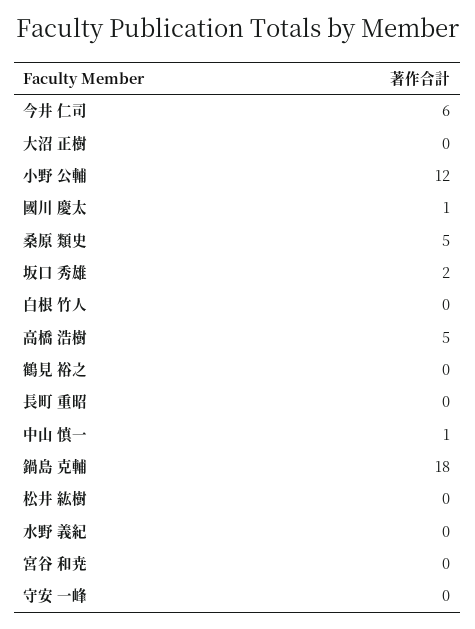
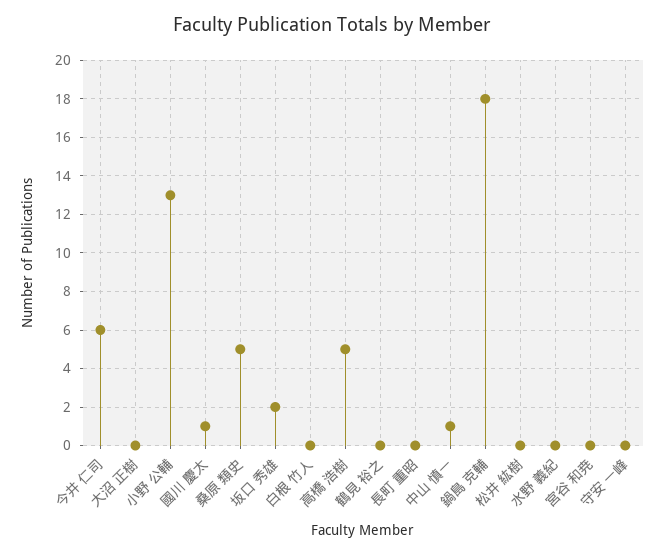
  {
    "今井 仁司": 6,
    "大沼 正樹": 0,
-   "小野 公輔": 12,
+   "小野 公輔": 13,
    "國川 慶太": 1,
    "桑原 類史": 5,
    "坂口 秀雄": 2,
    "白根 竹人": 0,
    "高橋 浩樹": 5,
    "鶴見 裕之": 0,
    "長町 重昭": 0,
    "中山 慎一": 1,
    "鍋島 克輔": 18,
    "松井 紘樹": 0,
    "水野 義紀": 0,
    "宮谷 和尭": 0,
    "守安 一峰": 0
  }

